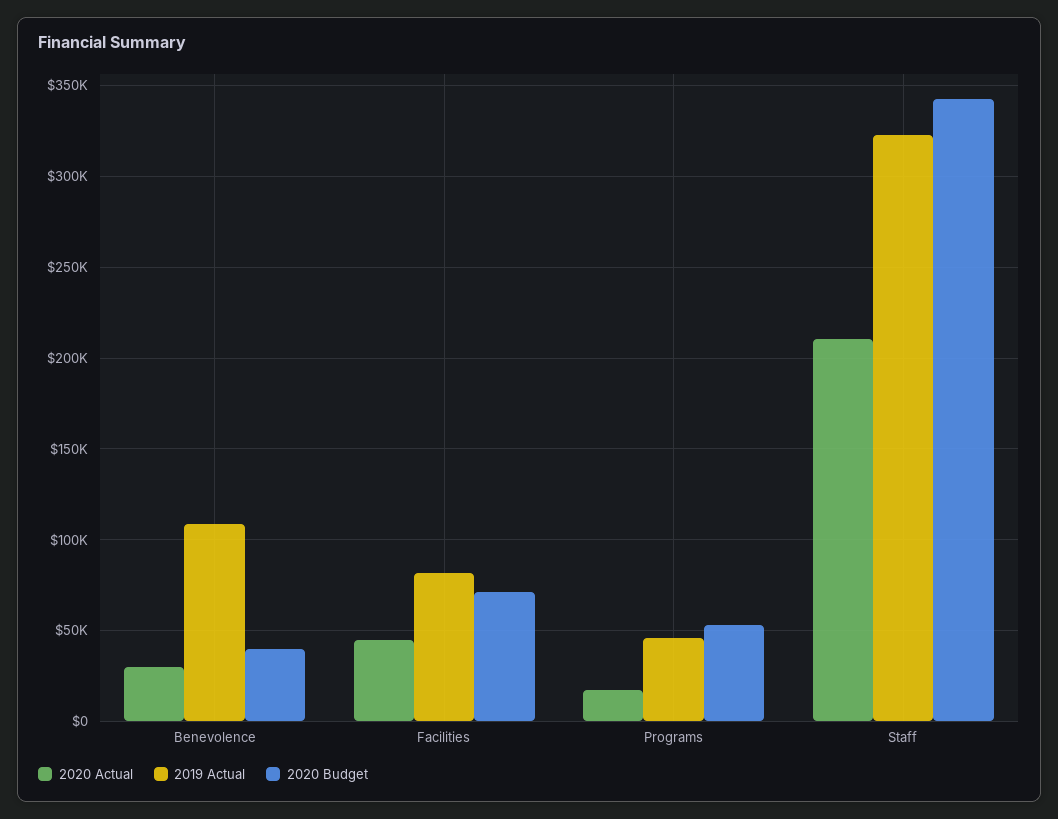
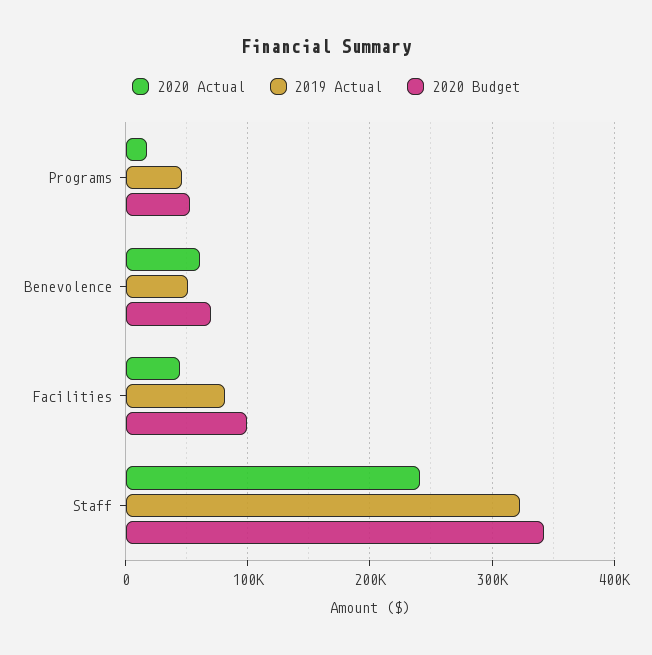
  {
    "2020 Actual": {
-     "Benevolence": 30000,
+     "Benevolence": 60000,
      "Facilities": 45000,
      "Programs": 15000,
-     "Staff": 210000
+     "Staff": 240000
    },
    "2019 Actual": {
-     "Benevolence": 110000,
+     "Benevolence": 50000,
      "Facilities": 80000,
      "Programs": 45000,
      "Staff": 325000
    },
    "2020 Budget": {
-     "Benevolence": 40000,
+     "Benevolence": 70000,
-     "Facilities": 70000,
+     "Facilities": 100000,
      "Programs": 55000,
      "Staff": 345000
    }
  }

